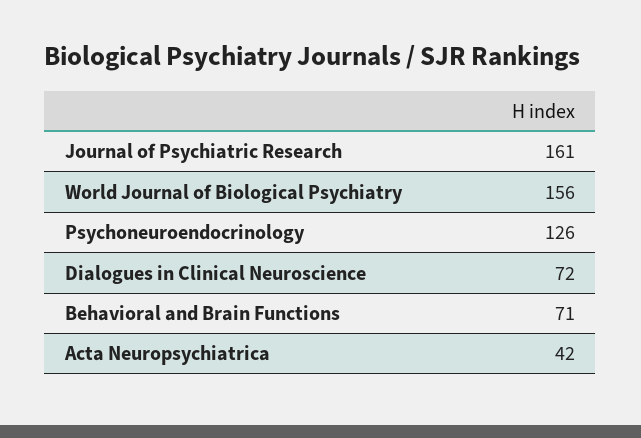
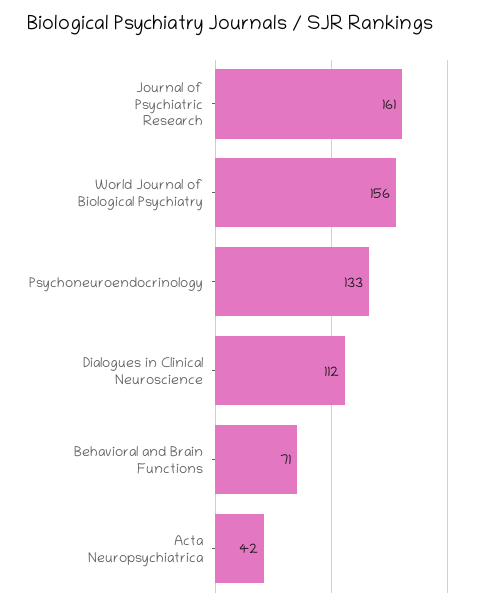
  {
    "Journal of Psychiatric Research": 161,
    "World Journal of Biological Psychiatry": 156,
-   "Psychoneuroendocrinology": 126,
+   "Psychoneuroendocrinology": 133,
-   "Dialogues in Clinical Neuroscience": 72,
+   "Dialogues in Clinical Neuroscience": 112,
    "Behavioral and Brain Functions": 71,
    "Acta Neuropsychiatrica": 42
  }

